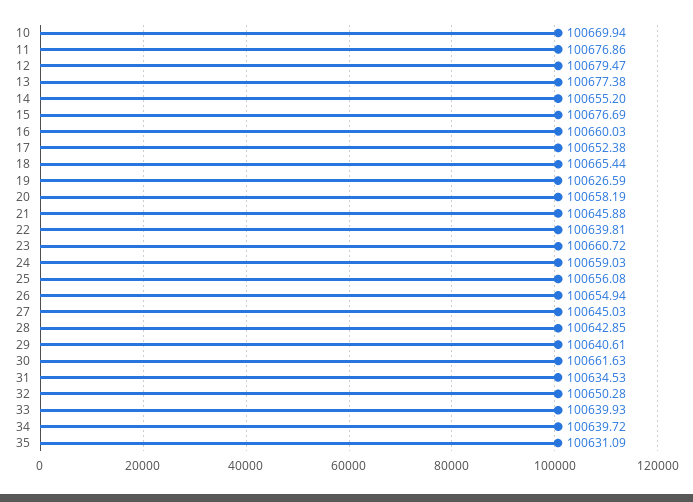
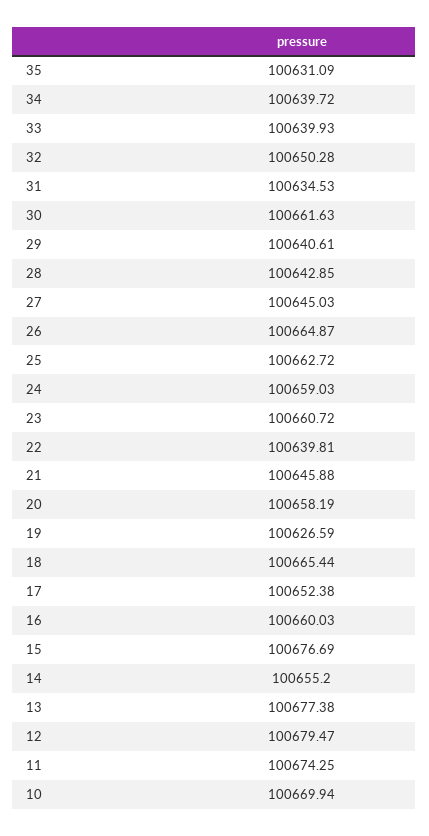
  {
    "10": 100669.94,
-   "11": 100676.86,
+   "11": 100674.25,
    "12": 100679.47,
    "13": 100677.38,
    "14": 100655.2,
    "15": 100676.69,
    "16": 100660.03,
    "17": 100652.38,
    "18": 100665.44,
    "19": 100626.59,
    "20": 100658.19,
    "21": 100645.88,
    "22": 100639.81,
    "23": 100660.72,
    "24": 100659.03,
-   "25": 100656.08,
+   "25": 100662.72,
-   "26": 100654.94,
+   "26": 100664.87,
    "27": 100645.03,
    "28": 100642.85,
    "29": 100640.61,
    "30": 100661.63,
    "31": 100634.53,
    "32": 100650.28,
    "33": 100639.93,
    "34": 100639.72,
    "35": 100631.09
  }

